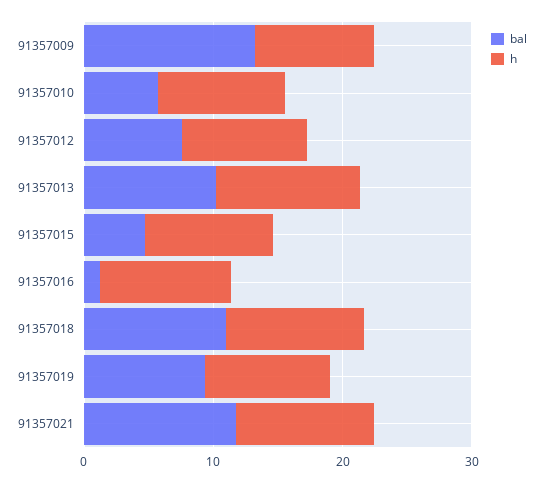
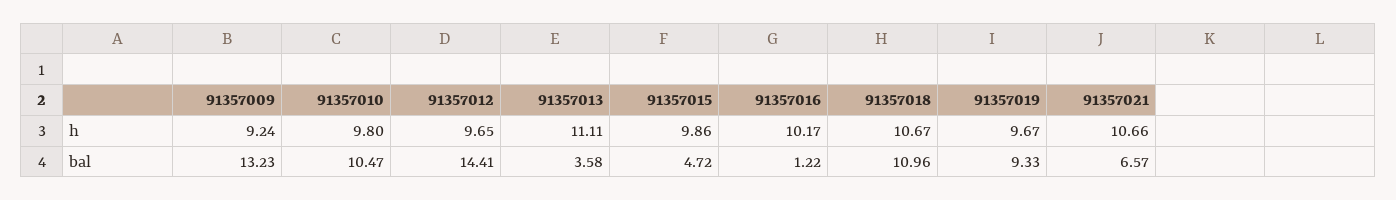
  {
    "bal": {
      "91357009": 13.23,
-     "91357010": 6,
+     "91357010": 10.47,
-     "91357012": 8,
+     "91357012": 14.41,
-     "91357013": 10,
+     "91357013": 3.58,
      "91357015": 4.72,
      "91357016": 1.22,
      "91357018": 10.96,
      "91357019": 9.33,
-     "91357021": 12
+     "91357021": 6.57
    },
    "h": {
      "91357009": 9.24,
      "91357010": 9.8,
      "91357012": 9.65,
      "91357013": 11.11,
      "91357015": 9.86,
      "91357016": 10.17,
      "91357018": 10.67,
      "91357019": 9.67,
      "91357021": 10.66
    }
  }

